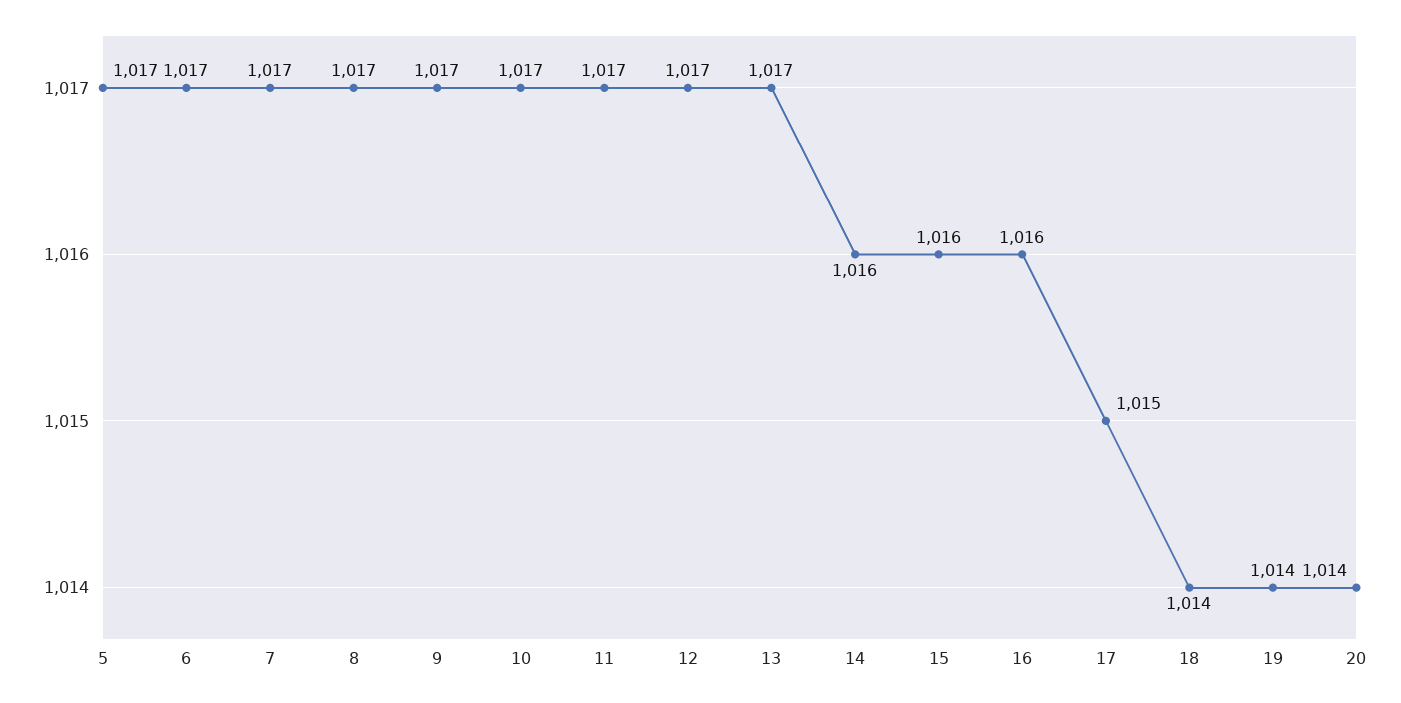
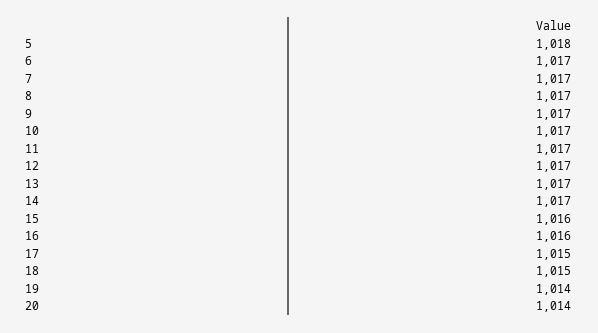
  {
-   "5": 1017,
+   "5": 1018,
    "6": 1017,
    "7": 1017,
    "8": 1017,
    "9": 1017,
    "10": 1017,
    "11": 1017,
    "12": 1017,
    "13": 1017,
-   "14": 1016,
+   "14": 1017,
    "15": 1016,
    "16": 1016,
    "17": 1015,
-   "18": 1014,
+   "18": 1015,
    "19": 1014,
    "20": 1014
  }

